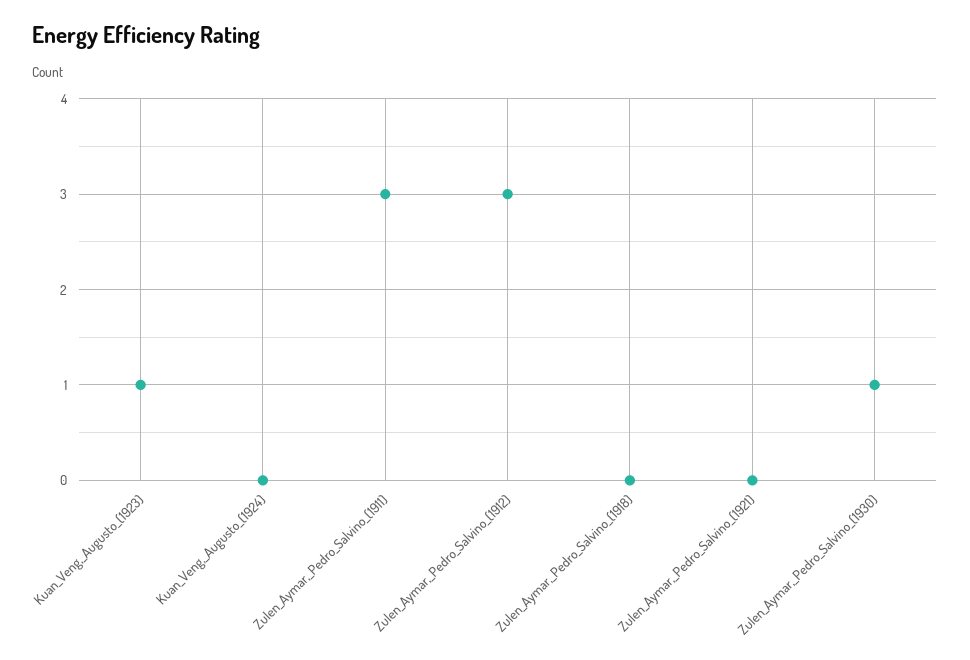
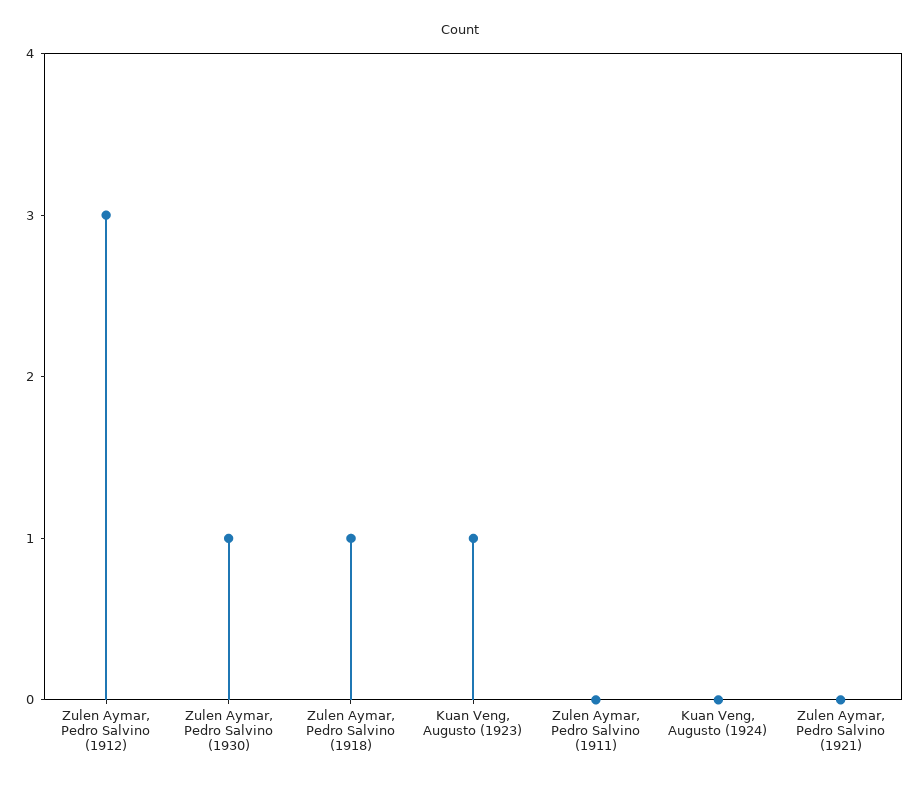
  {
    "Kuan_Veng,_Augusto_(1923)": 1,
    "Kuan_Veng,_Augusto_(1924)": 0,
-   "Zulen_Aymar,_Pedro_Salvino_(1911)": 3,
+   "Zulen_Aymar,_Pedro_Salvino_(1911)": 0,
    "Zulen_Aymar,_Pedro_Salvino_(1912)": 3,
-   "Zulen_Aymar,_Pedro_Salvino_(1918)": 0,
+   "Zulen_Aymar,_Pedro_Salvino_(1918)": 1,
    "Zulen_Aymar,_Pedro_Salvino_(1921)": 0,
    "Zulen_Aymar,_Pedro_Salvino_(1930)": 1
  }

